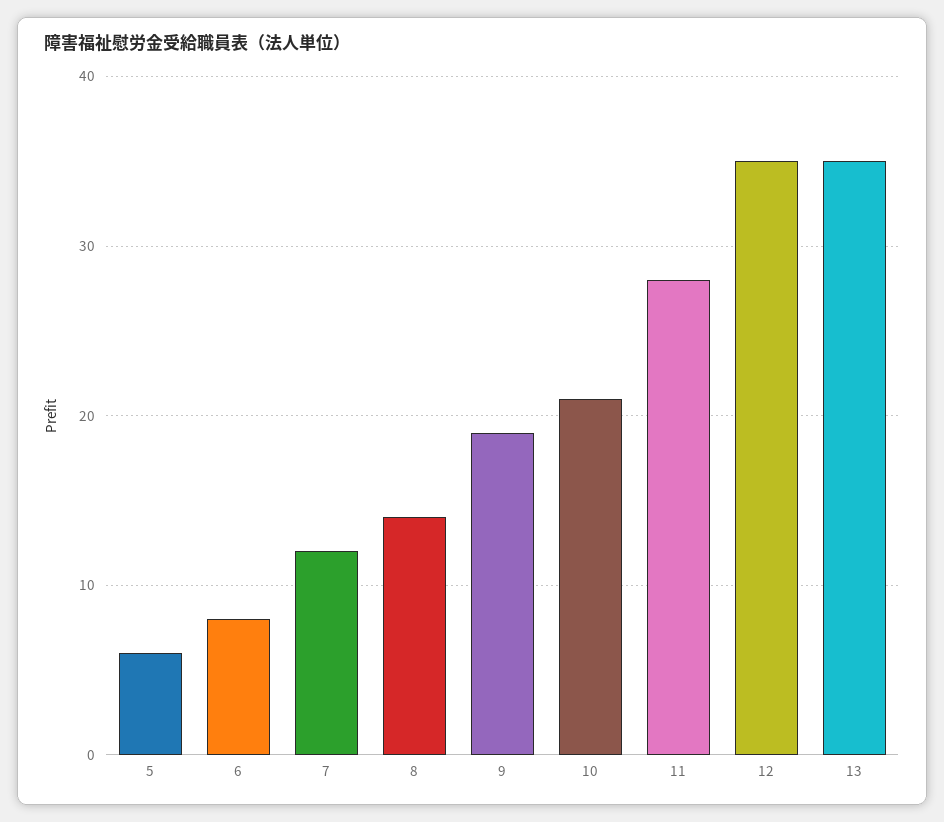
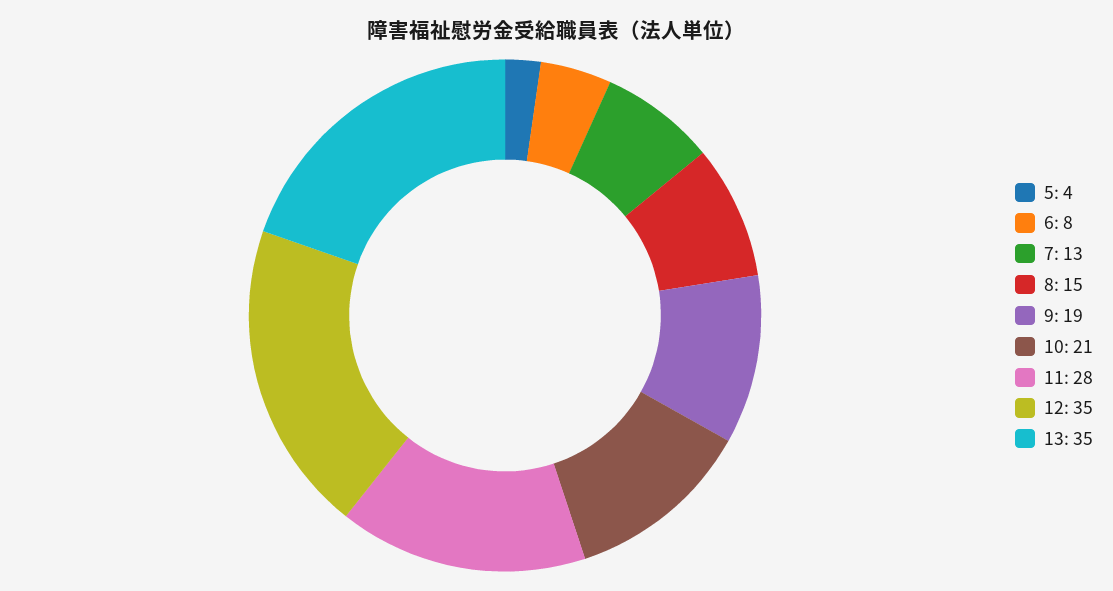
  {
-   "5": 6,
+   "5": 4,
    "6": 8,
-   "7": 12,
+   "7": 13,
-   "8": 14,
+   "8": 15,
    "9": 19,
    "10": 21,
    "11": 28,
    "12": 35,
    "13": 35
  }

